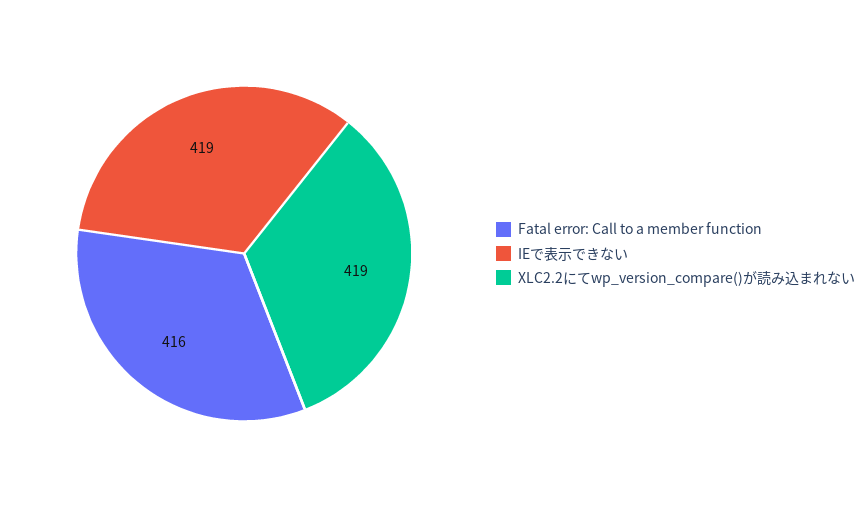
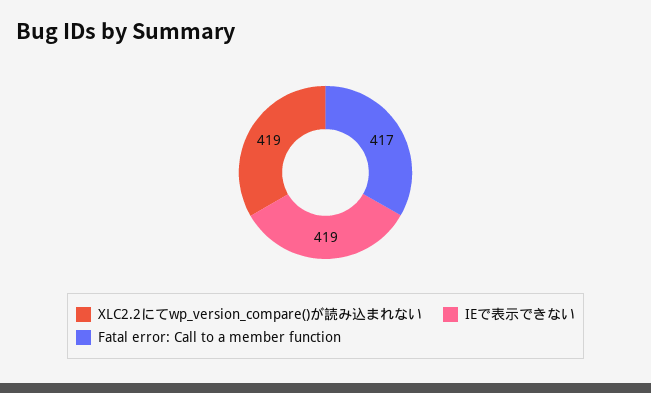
  {
-   "Fatal error: Call to a member function": 416,
+   "Fatal error: Call to a member function": 417,
    "IEで表示できない": 419,
    "XLC2.2にてwp_version_compare()が読み込まれない": 419
  }

